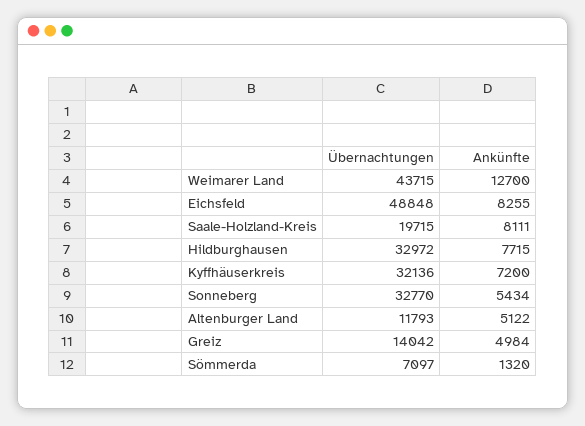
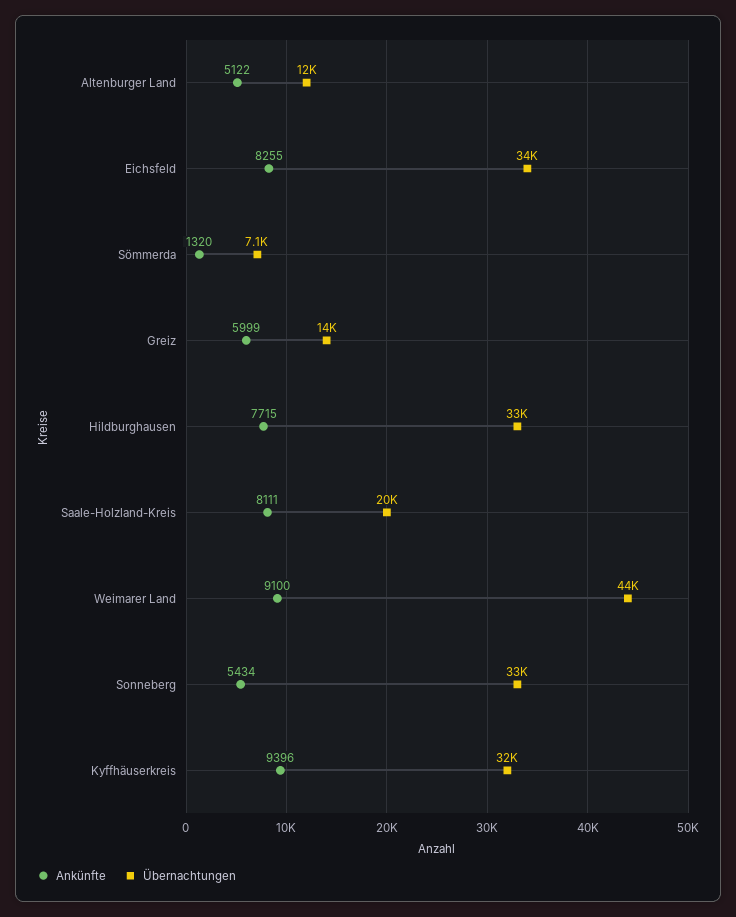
  {
    "Übernachtungen": {
      "Weimarer Land": 43715,
-     "Eichsfeld": 48848,
+     "Eichsfeld": 34000,
      "Saale-Holzland-Kreis": 19715,
      "Hildburghausen": 32972,
      "Kyffhäuserkreis": 32136,
      "Sonneberg": 32770,
      "Altenburger Land": 11793,
      "Greiz": 14042,
      "Sömmerda": 7097
    },
    "Ankünfte": {
-     "Weimarer Land": 12700,
+     "Weimarer Land": 9100,
      "Eichsfeld": 8255,
      "Saale-Holzland-Kreis": 8111,
      "Hildburghausen": 7715,
-     "Kyffhäuserkreis": 7200,
+     "Kyffhäuserkreis": 9396,
      "Sonneberg": 5434,
      "Altenburger Land": 5122,
-     "Greiz": 4984,
+     "Greiz": 5999,
      "Sömmerda": 1320
    }
  }

